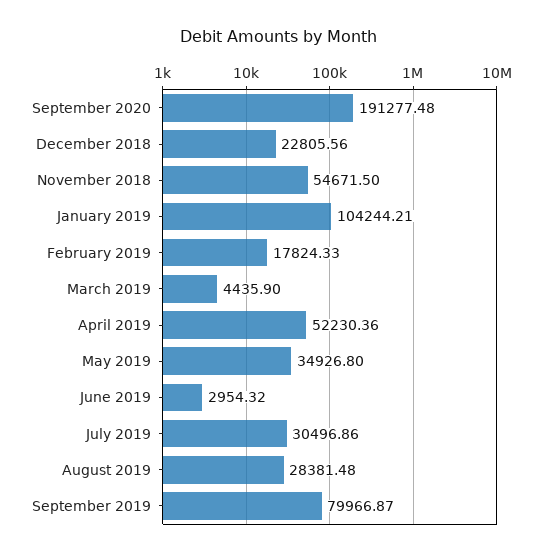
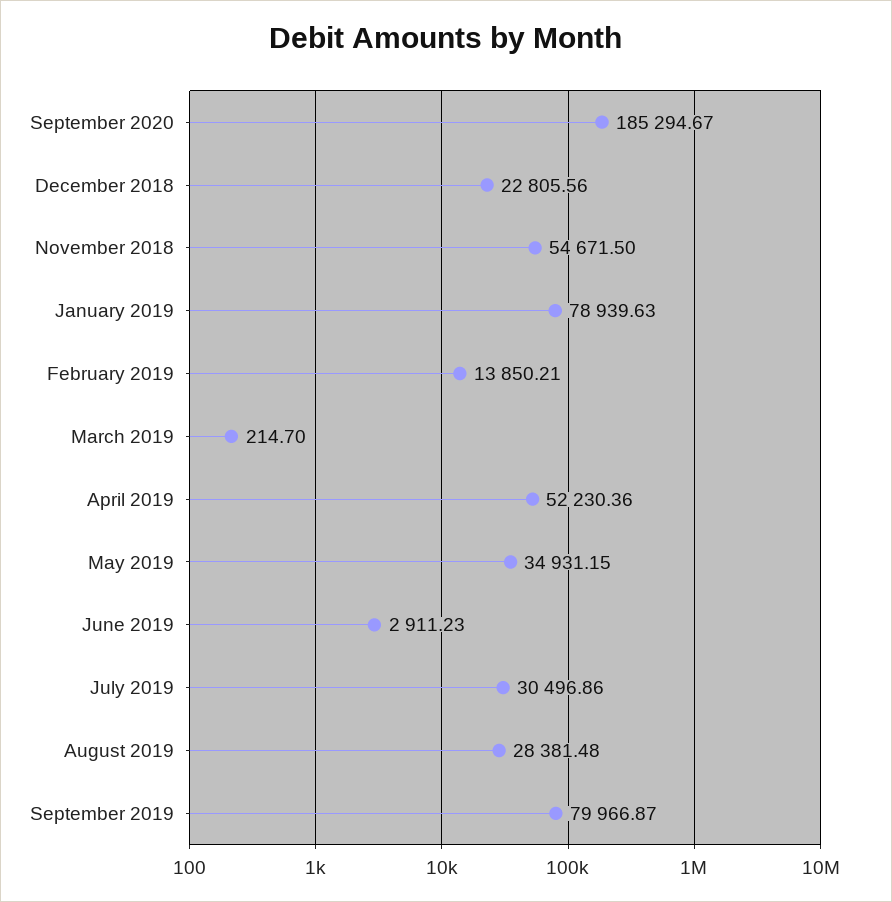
  {
-   "September 2020": 191277.48,
+   "September 2020": 185294.67,
    "December 2018": 22805.56,
    "November 2018": 54671.5,
-   "January 2019": 104244.21,
+   "January 2019": 78939.63,
-   "February 2019": 17824.33,
+   "February 2019": 13850.21,
-   "March 2019": 4435.9,
+   "March 2019": 214.7,
    "April 2019": 52230.36,
-   "May 2019": 34926.8,
+   "May 2019": 34931.15,
-   "June 2019": 2954.32,
+   "June 2019": 2911.23,
    "July 2019": 30496.86,
    "August 2019": 28381.48,
    "September 2019": 79966.87
  }

